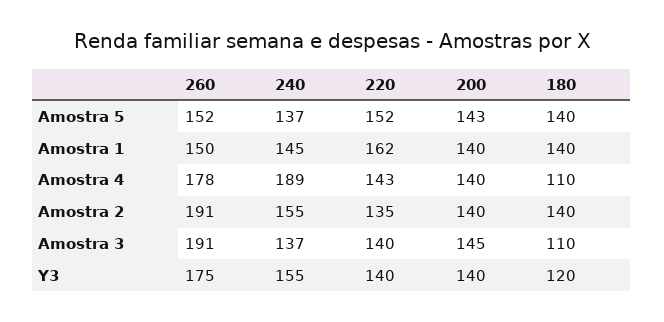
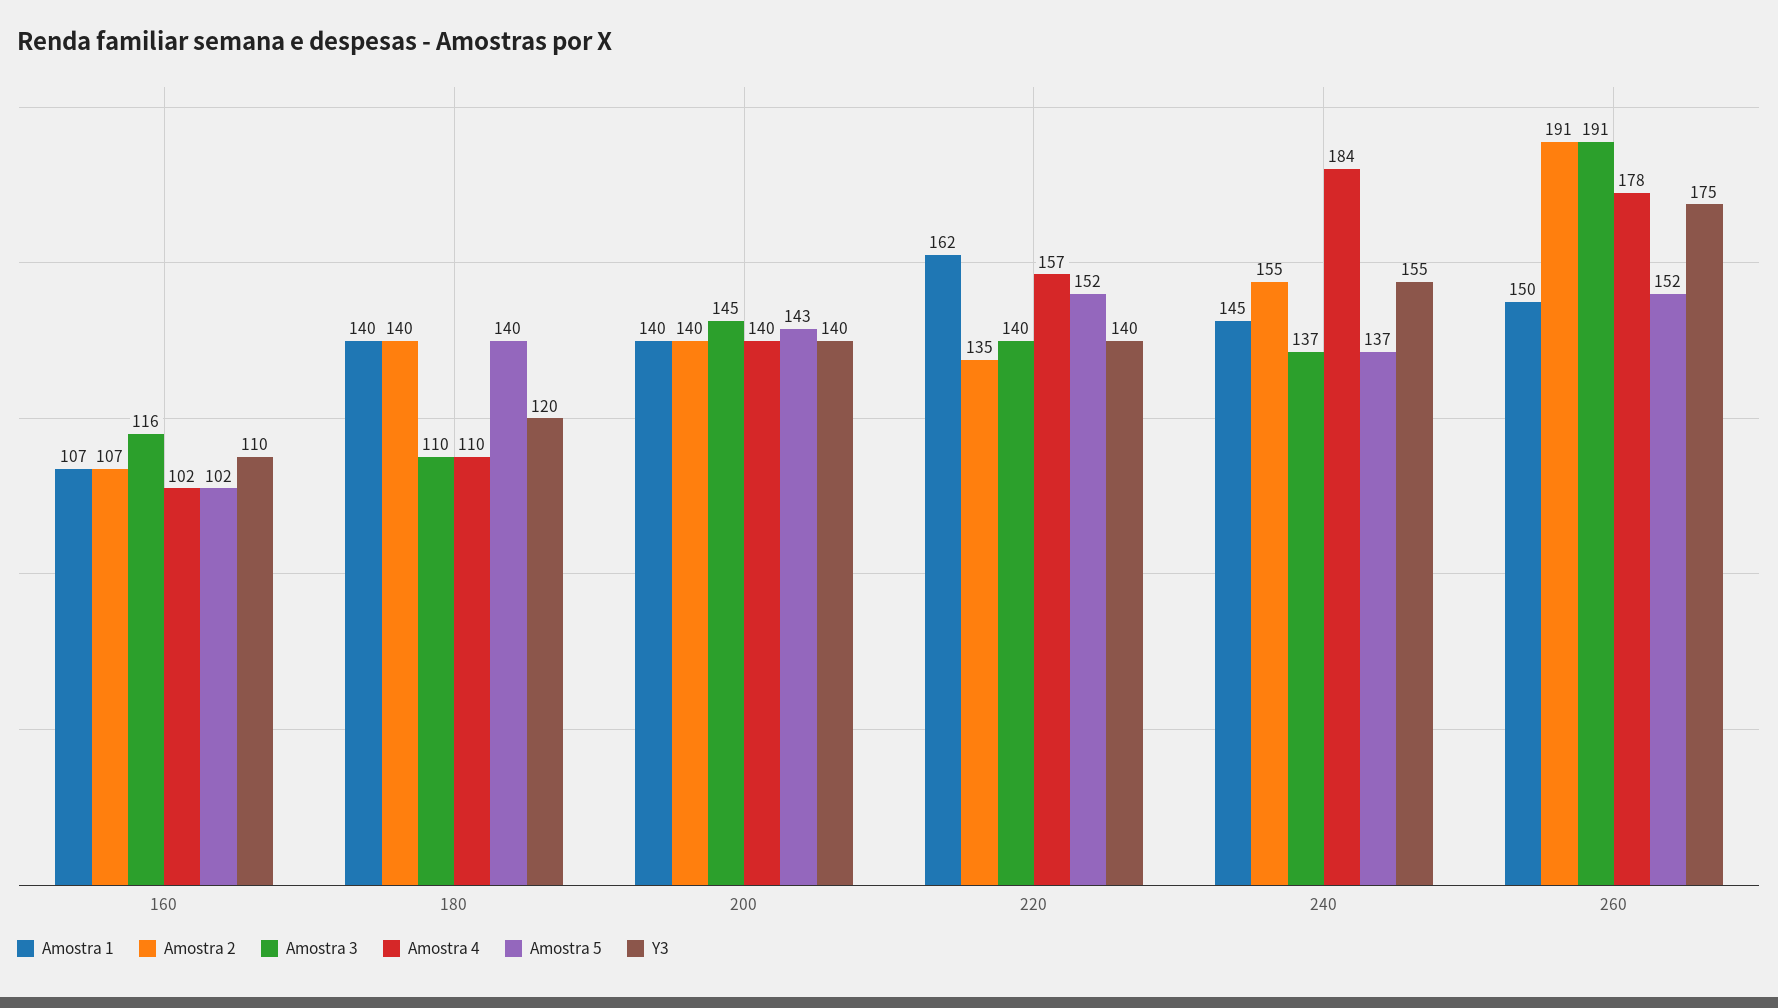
  {
    "Amostra 5": {
      "260": 152,
      "240": 137,
      "220": 152,
      "200": 143,
-     "180": 140
+     "180": 140,
+     "160": 102
    },
    "Amostra 1": {
      "260": 150,
      "240": 145,
      "220": 162,
      "200": 140,
-     "180": 140
+     "180": 140,
+     "160": 107
    },
    "Amostra 4": {
      "260": 178,
-     "240": 189,
+     "240": 184,
-     "220": 143,
+     "220": 157,
      "200": 140,
-     "180": 110
+     "180": 110,
+     "160": 102
    },
    "Amostra 2": {
      "260": 191,
      "240": 155,
      "220": 135,
      "200": 140,
-     "180": 140
+     "180": 140,
+     "160": 107
    },
    "Amostra 3": {
      "260": 191,
      "240": 137,
      "220": 140,
      "200": 145,
-     "180": 110
+     "180": 110,
+     "160": 116
    },
    "Y3": {
      "260": 175,
      "240": 155,
      "220": 140,
      "200": 140,
-     "180": 120
+     "180": 120,
+     "160": 110
    }
  }

